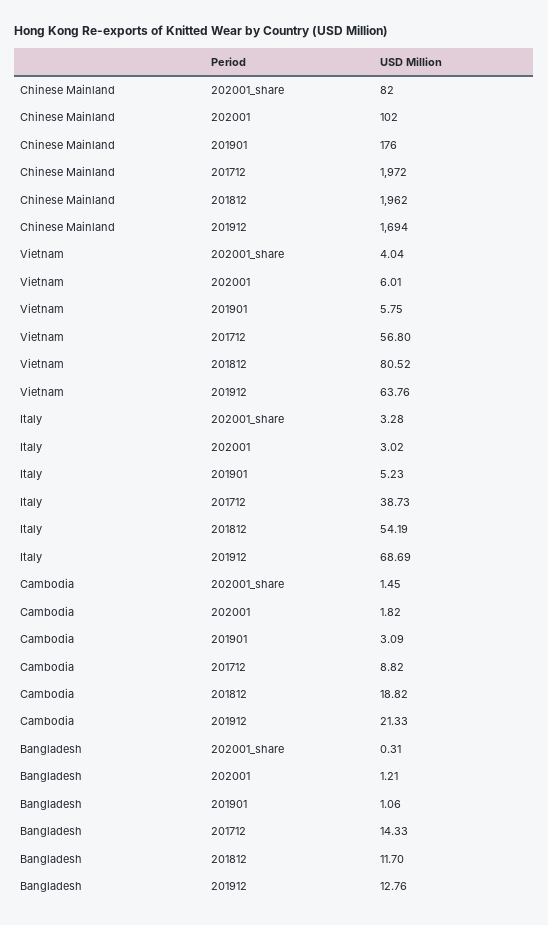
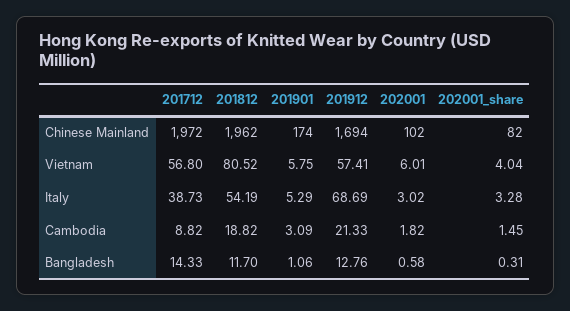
  {
    "Chinese Mainland": {
      "202001_share": 82,
      "202001": 102,
-     "201901": 176,
+     "201901": 174,
      "201712": 1972,
      "201812": 1962,
      "201912": 1694
    },
    "Vietnam": {
      "202001_share": 4.04,
      "202001": 6.01,
      "201901": 5.75,
      "201712": 56.8,
      "201812": 80.52,
-     "201912": 63.76
+     "201912": 57.41
    },
    "Italy": {
      "202001_share": 3.28,
      "202001": 3.02,
-     "201901": 5.23,
+     "201901": 5.29,
      "201712": 38.73,
      "201812": 54.19,
      "201912": 68.69
    },
    "Cambodia": {
      "202001_share": 1.45,
      "202001": 1.82,
      "201901": 3.09,
      "201712": 8.82,
      "201812": 18.82,
      "201912": 21.33
    },
    "Bangladesh": {
      "202001_share": 0.31,
-     "202001": 1.21,
+     "202001": 0.58,
      "201901": 1.06,
      "201712": 14.33,
      "201812": 11.7,
      "201912": 12.76
    }
  }

